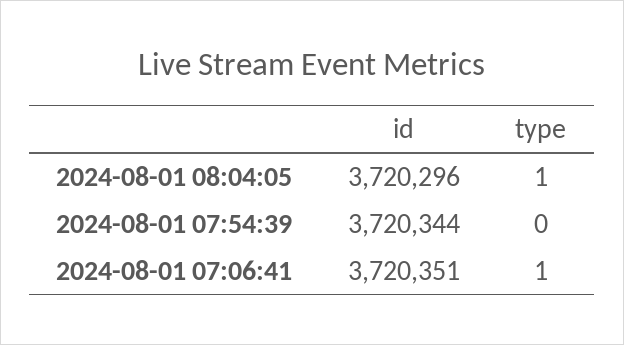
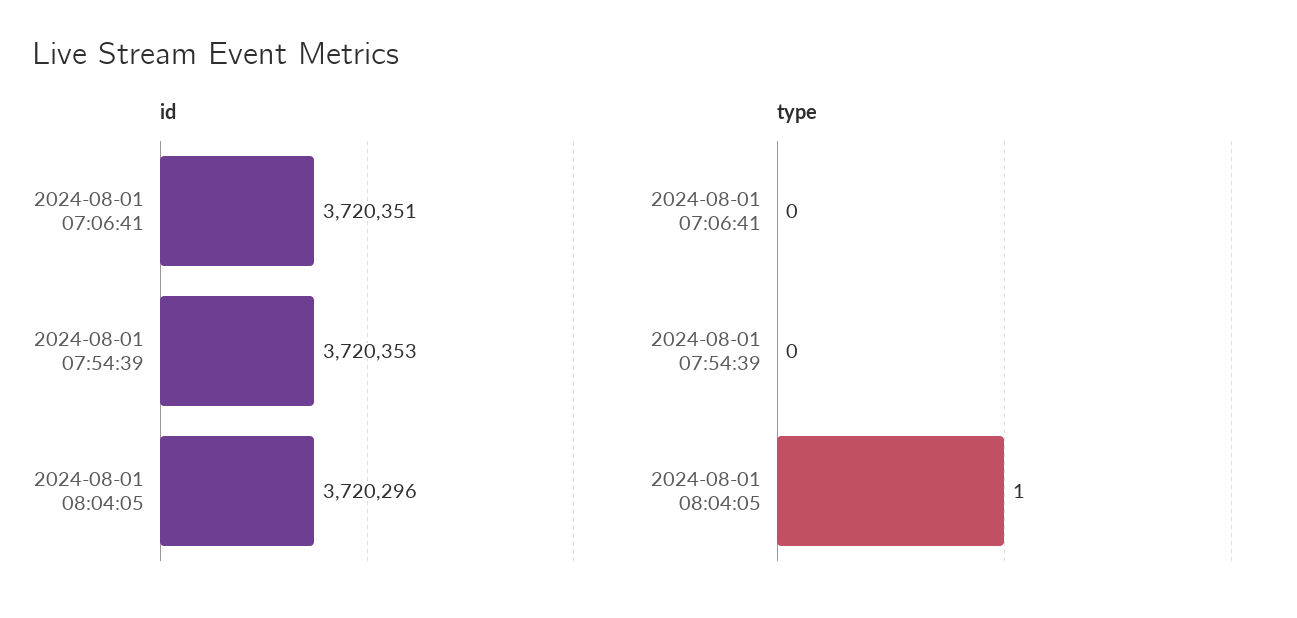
  {
    "id": {
      "2024-08-01 08:04:05": 3720296,
-     "2024-08-01 07:54:39": 3720344,
+     "2024-08-01 07:54:39": 3720353,
      "2024-08-01 07:06:41": 3720351
    },
    "type": {
      "2024-08-01 08:04:05": 1,
      "2024-08-01 07:54:39": 0,
-     "2024-08-01 07:06:41": 1
+     "2024-08-01 07:06:41": 0
    }
  }

